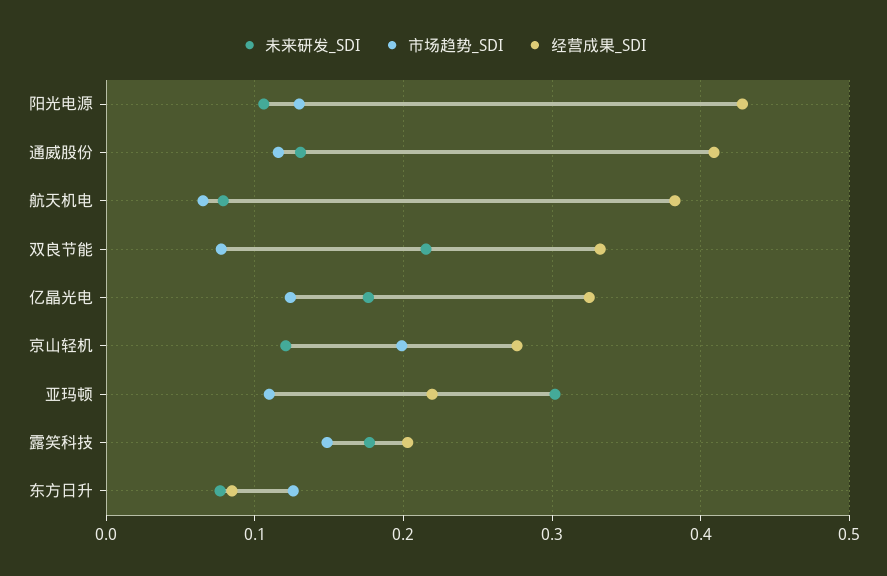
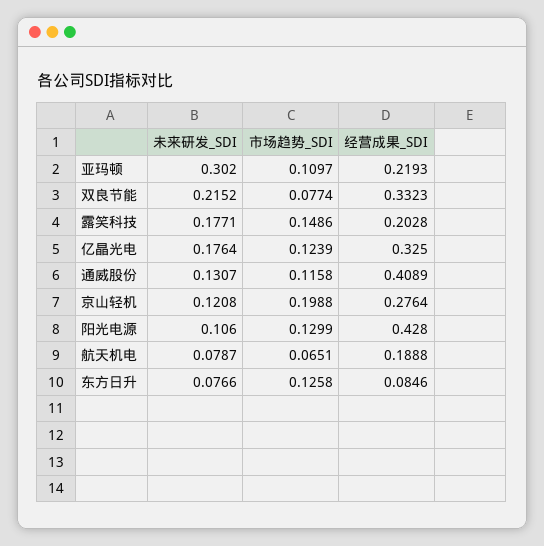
  {
    "未来研发_SDI": {
      "阳光电源": 0.106,
      "通威股份": 0.1307,
      "航天机电": 0.0787,
      "双良节能": 0.2152,
      "亿晶光电": 0.1764,
      "京山轻机": 0.1208,
      "亚玛顿": 0.302,
      "露笑科技": 0.1771,
      "东方日升": 0.0766
    },
    "市场趋势_SDI": {
      "阳光电源": 0.1299,
      "通威股份": 0.1158,
      "航天机电": 0.0651,
      "双良节能": 0.0774,
      "亿晶光电": 0.1239,
      "京山轻机": 0.1988,
      "亚玛顿": 0.1097,
      "露笑科技": 0.1486,
      "东方日升": 0.1258
    },
    "经营成果_SDI": {
      "阳光电源": 0.428,
      "通威股份": 0.4089,
-     "航天机电": 0.38,
+     "航天机电": 0.1888,
      "双良节能": 0.3323,
      "亿晶光电": 0.325,
      "京山轻机": 0.2764,
      "亚玛顿": 0.2193,
      "露笑科技": 0.2028,
      "东方日升": 0.0846
    }
  }

